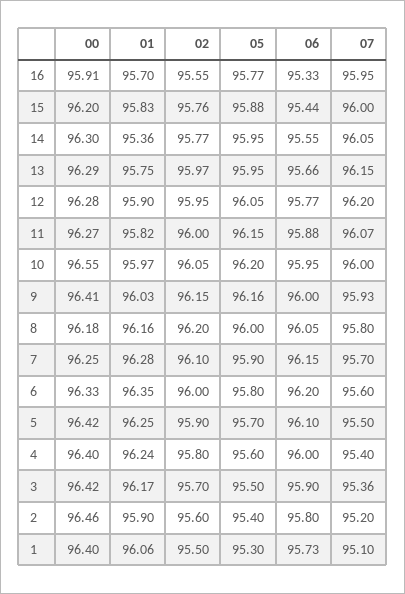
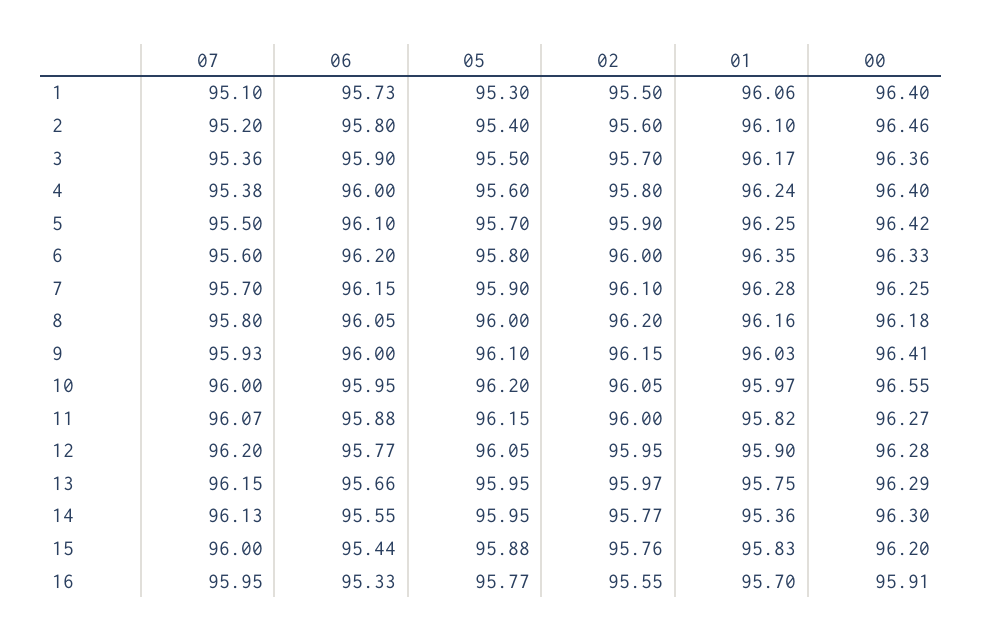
  {
    "00": {
      "16": 95.91,
      "15": 96.2,
      "14": 96.3,
      "13": 96.29,
      "12": 96.28,
      "11": 96.27,
      "10": 96.55,
      "9": 96.41,
      "8": 96.18,
      "7": 96.25,
      "6": 96.33,
      "5": 96.42,
      "4": 96.4,
-     "3": 96.42,
+     "3": 96.36,
      "2": 96.46,
      "1": 96.4
    },
    "01": {
      "16": 95.7,
      "15": 95.83,
      "14": 95.36,
      "13": 95.75,
      "12": 95.9,
      "11": 95.82,
      "10": 95.97,
      "9": 96.03,
      "8": 96.16,
      "7": 96.28,
      "6": 96.35,
      "5": 96.25,
      "4": 96.24,
      "3": 96.17,
-     "2": 95.9,
+     "2": 96.1,
      "1": 96.06
    },
    "02": {
      "16": 95.55,
      "15": 95.76,
      "14": 95.77,
      "13": 95.97,
      "12": 95.95,
      "11": 96,
      "10": 96.05,
      "9": 96.15,
      "8": 96.2,
      "7": 96.1,
      "6": 96,
      "5": 95.9,
      "4": 95.8,
      "3": 95.7,
      "2": 95.6,
      "1": 95.5
    },
    "05": {
      "16": 95.77,
      "15": 95.88,
      "14": 95.95,
      "13": 95.95,
      "12": 96.05,
      "11": 96.15,
      "10": 96.2,
-     "9": 96.16,
+     "9": 96.1,
      "8": 96,
      "7": 95.9,
      "6": 95.8,
      "5": 95.7,
      "4": 95.6,
      "3": 95.5,
      "2": 95.4,
      "1": 95.3
    },
    "06": {
      "16": 95.33,
      "15": 95.44,
      "14": 95.55,
      "13": 95.66,
      "12": 95.77,
      "11": 95.88,
      "10": 95.95,
      "9": 96,
      "8": 96.05,
      "7": 96.15,
      "6": 96.2,
      "5": 96.1,
      "4": 96,
      "3": 95.9,
      "2": 95.8,
      "1": 95.73
    },
    "07": {
      "16": 95.95,
      "15": 96,
-     "14": 96.05,
+     "14": 96.13,
      "13": 96.15,
      "12": 96.2,
      "11": 96.07,
      "10": 96,
      "9": 95.93,
      "8": 95.8,
      "7": 95.7,
      "6": 95.6,
      "5": 95.5,
-     "4": 95.4,
+     "4": 95.38,
      "3": 95.36,
      "2": 95.2,
      "1": 95.1
    }
  }

